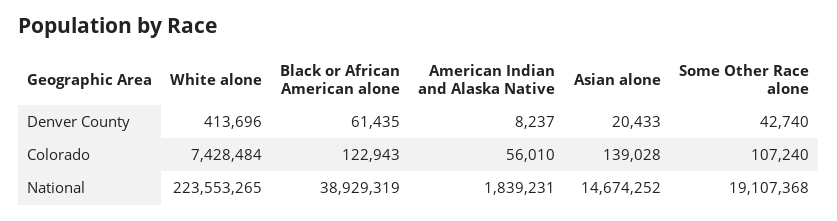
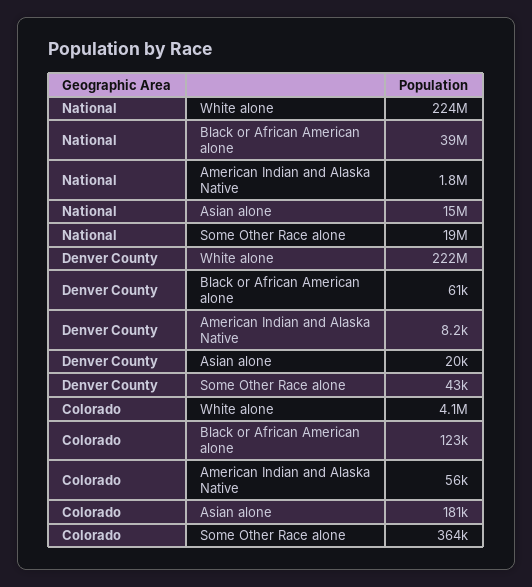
  {
    "White alone": {
-     "Denver County": 413696,
+     "Denver County": 222000000,
-     "Colorado": 7428484,
+     "Colorado": 4100000,
      "National": 223553265
    },
    "Black or African American alone": {
      "Denver County": 61435,
      "Colorado": 122943,
      "National": 38929319
    },
    "American Indian and Alaska Native": {
      "Denver County": 8237,
      "Colorado": 56010,
      "National": 1839231
    },
    "Asian alone": {
      "Denver County": 20433,
-     "Colorado": 139028,
+     "Colorado": 181000,
      "National": 14674252
    },
    "Some Other Race alone": {
      "Denver County": 42740,
-     "Colorado": 107240,
+     "Colorado": 364000,
      "National": 19107368
    }
  }

